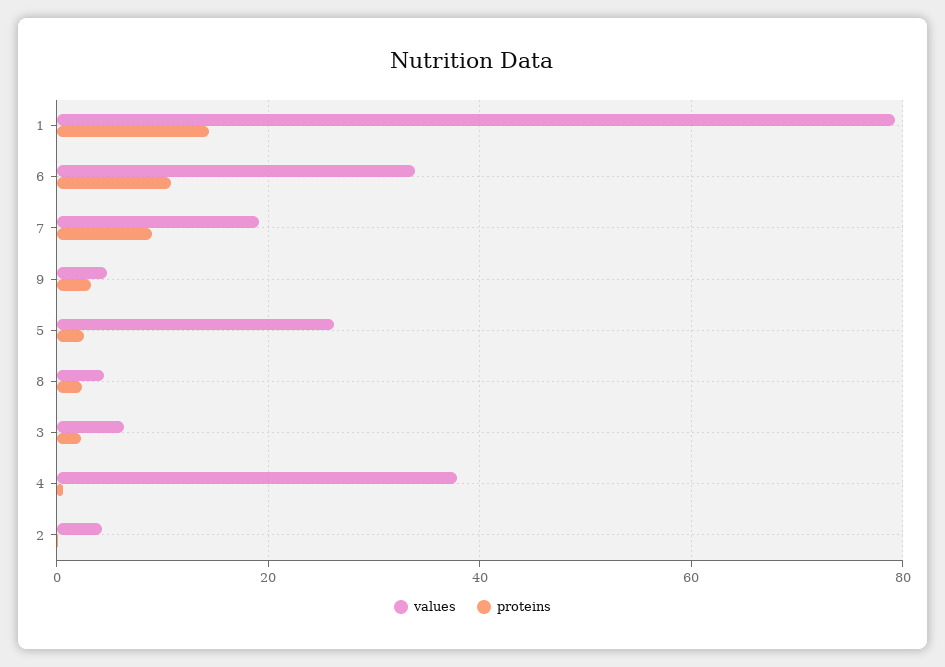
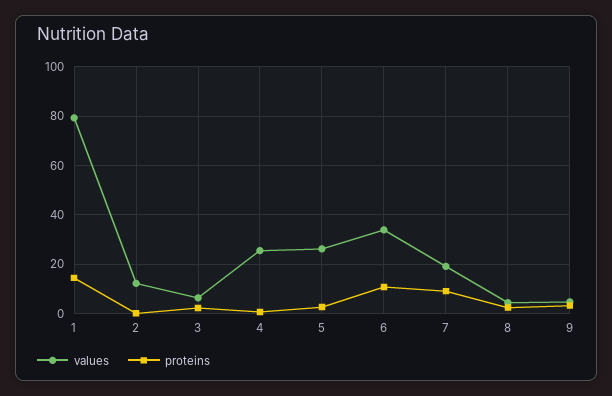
  {
    "values": {
      "1": 80,
      "6": 34,
      "7": 20,
      "9": 4,
      "5": 26,
      "8": 4,
      "3": 6,
-     "4": 38,
+     "4": 25,
-     "2": 4
+     "2": 12.5
    },
    "proteins": {
      "1": 14,
      "6": 10,
      "7": 10,
      "9": 4,
      "5": 2,
      "8": 2,
      "3": 2,
      "4": 0,
      "2": 0
    }
  }

